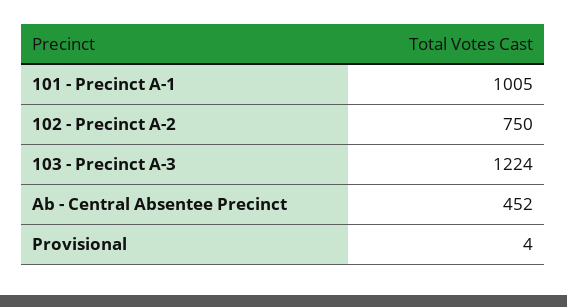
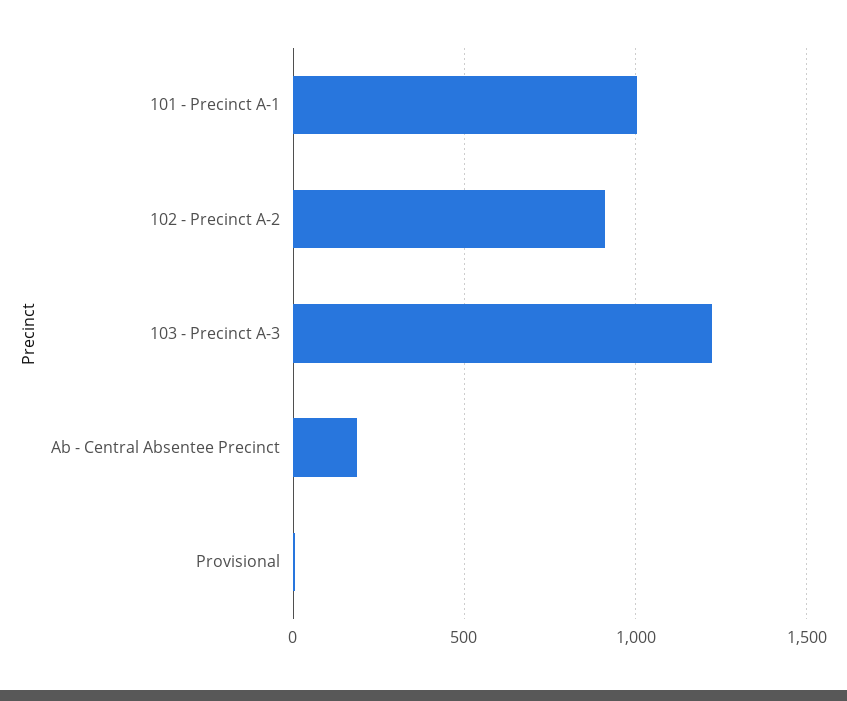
  {
    "101 - Precinct A-1": 1005,
-   "102 - Precinct A-2": 750,
+   "102 - Precinct A-2": 900,
    "103 - Precinct A-3": 1224,
-   "Ab - Central Absentee Precinct": 452,
+   "Ab - Central Absentee Precinct": 200,
    "Provisional": 4
  }

